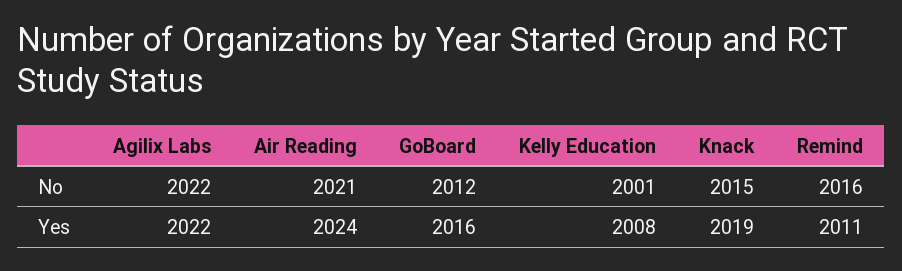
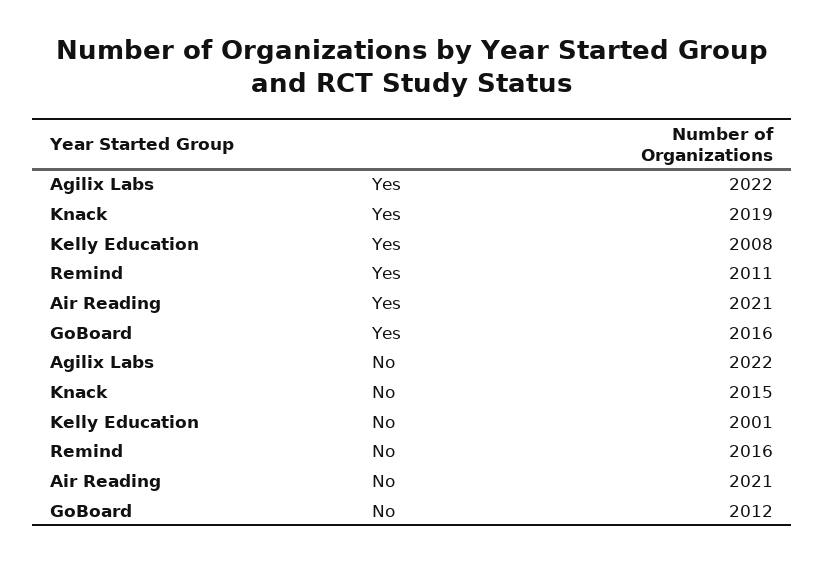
  {
    "Agilix Labs": {
      "No": 2022,
      "Yes": 2022
    },
    "Air Reading": {
      "No": 2021,
-     "Yes": 2024
+     "Yes": 2021
    },
    "GoBoard": {
      "No": 2012,
      "Yes": 2016
    },
    "Kelly Education": {
      "No": 2001,
      "Yes": 2008
    },
    "Knack": {
      "No": 2015,
      "Yes": 2019
    },
    "Remind": {
      "No": 2016,
      "Yes": 2011
    }
  }

